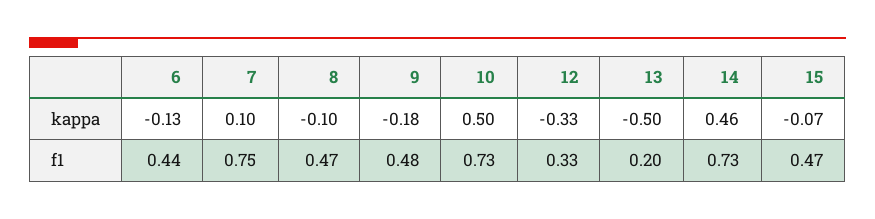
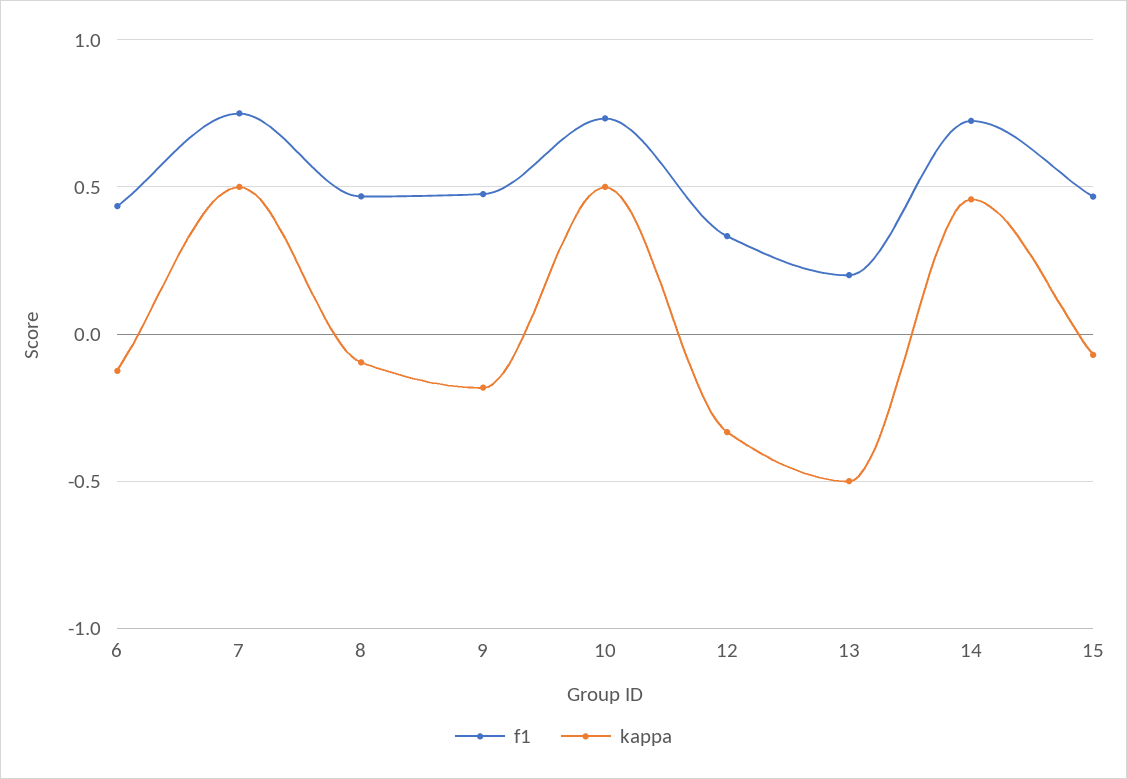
  {
    "kappa": {
      "6": -0.13,
-     "7": 0.1,
+     "7": 0.5,
      "8": -0.1,
      "9": -0.18,
      "10": 0.5,
      "12": -0.33,
      "13": -0.5,
      "14": 0.46,
      "15": -0.07
    },
    "f1": {
      "6": 0.44,
      "7": 0.75,
      "8": 0.47,
      "9": 0.48,
      "10": 0.73,
      "12": 0.33,
      "13": 0.2,
      "14": 0.73,
      "15": 0.47
    }
  }

